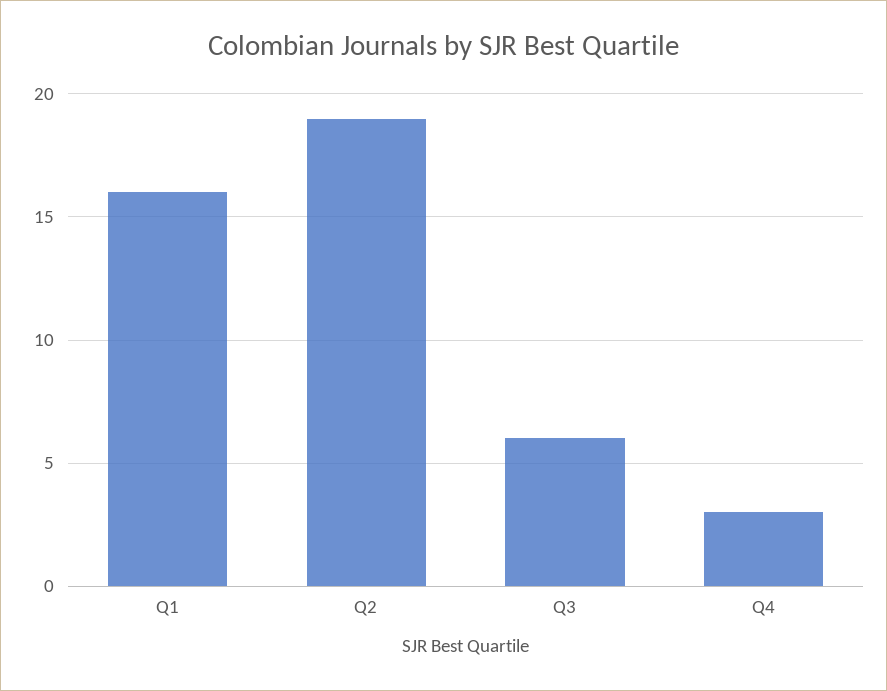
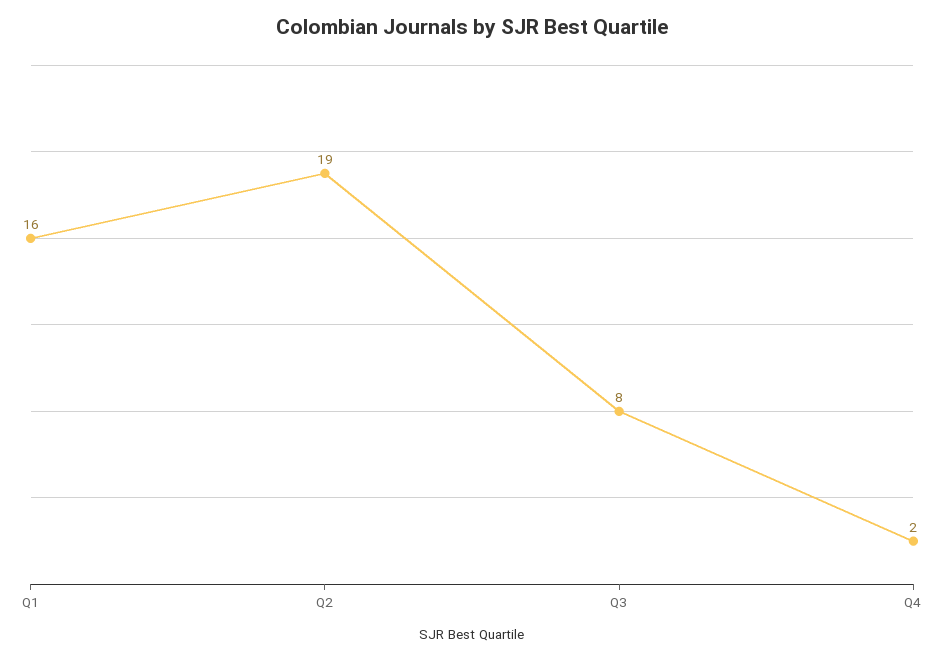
  {
    "Q1": 16,
    "Q2": 19,
-   "Q3": 6,
+   "Q3": 8,
-   "Q4": 3
+   "Q4": 2
  }

